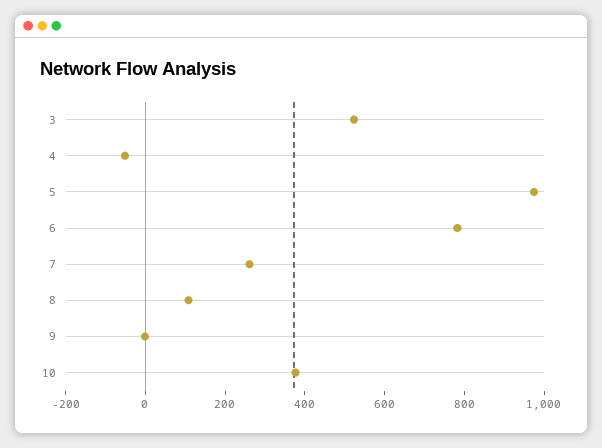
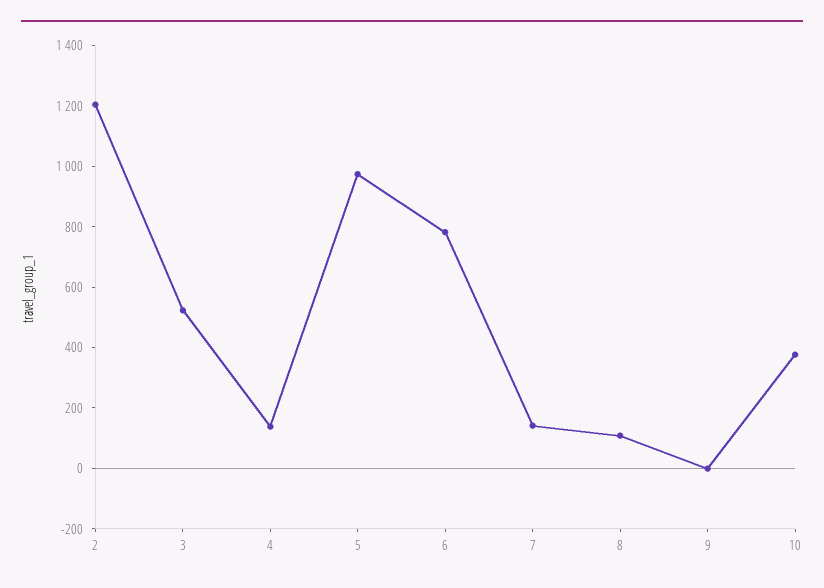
  {
    "3": 500,
-   "4": -50,
+   "4": 150,
    "5": 950,
    "6": 800,
-   "7": 250,
+   "7": 150,
    "8": 100,
    "9": 0,
-   "10": 400
+   "10": 400,
+   "2": 1200
  }

